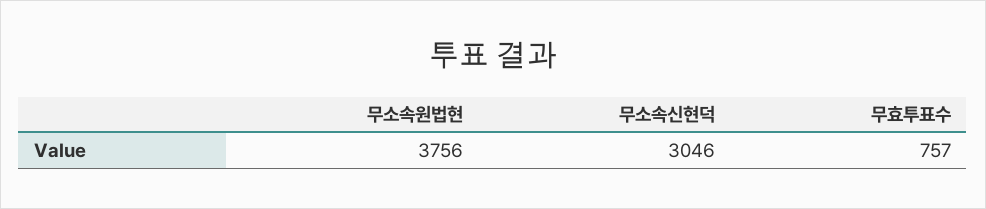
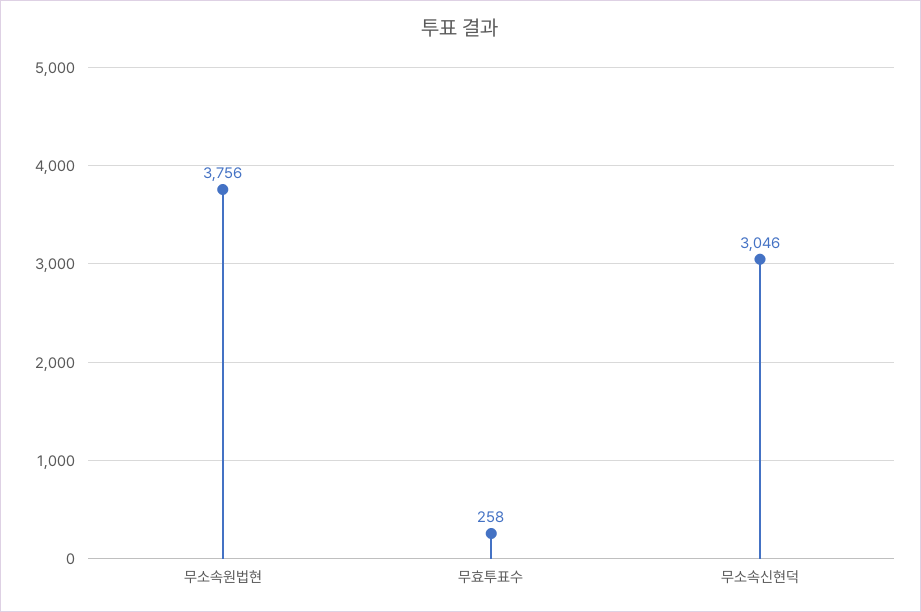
  {
    "무소속원법현": 3756,
    "무소속신현덕": 3046,
-   "무효투표수": 757
+   "무효투표수": 258
  }

